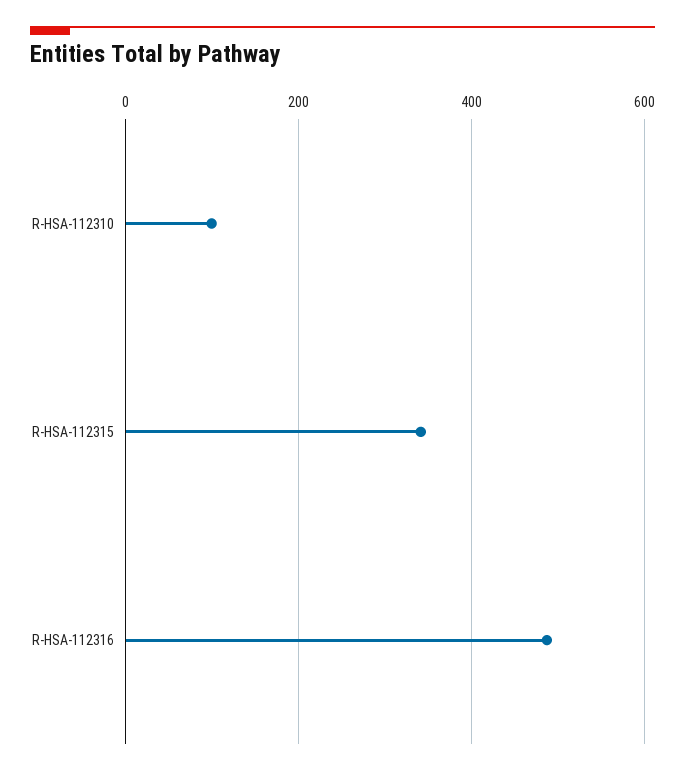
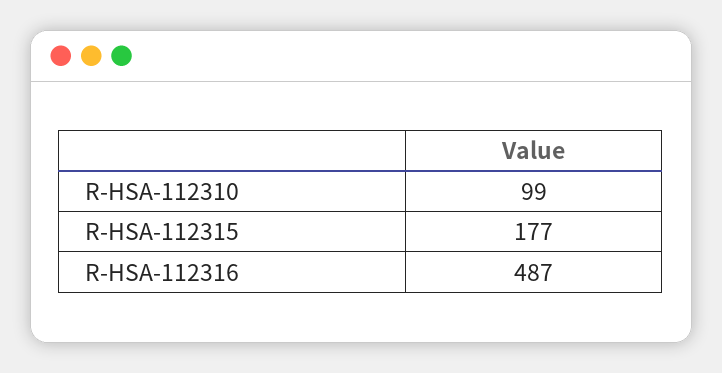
  {
    "R-HSA-112310": 99,
-   "R-HSA-112315": 340,
+   "R-HSA-112315": 177,
    "R-HSA-112316": 487
  }

